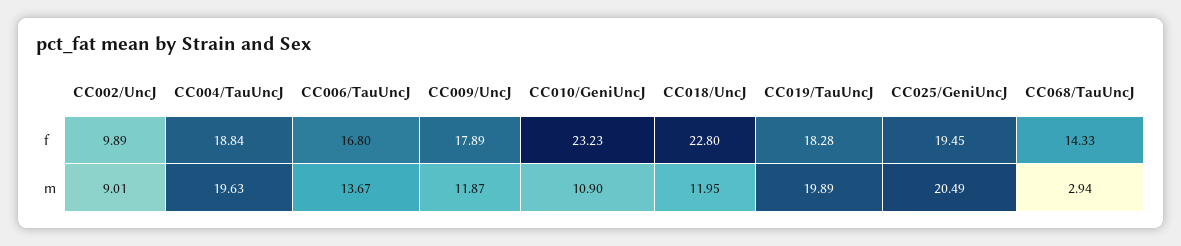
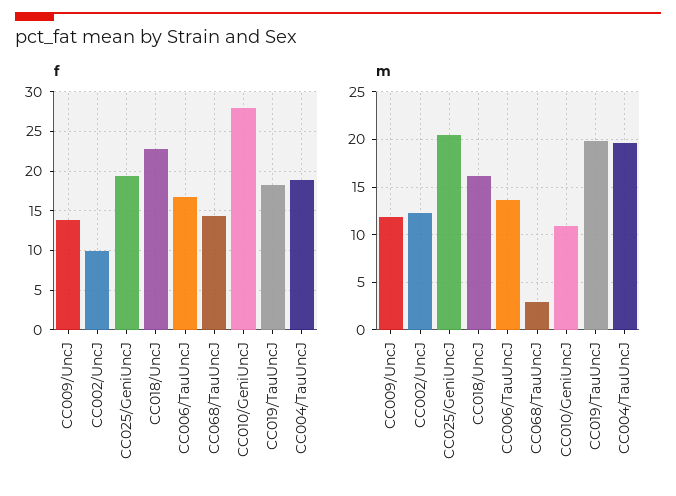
  {
    "f": {
      "CC002/UncJ": 9.89,
      "CC004/TauUncJ": 18.84,
      "CC006/TauUncJ": 16.8,
-     "CC009/UncJ": 17.89,
+     "CC009/UncJ": 14,
-     "CC010/GeniUncJ": 23.23,
+     "CC010/GeniUncJ": 28,
      "CC018/UncJ": 22.8,
      "CC019/TauUncJ": 18.28,
      "CC025/GeniUncJ": 19.45,
      "CC068/TauUncJ": 14.33
    },
    "m": {
-     "CC002/UncJ": 9.01,
+     "CC002/UncJ": 12,
      "CC004/TauUncJ": 19.63,
      "CC006/TauUncJ": 13.67,
      "CC009/UncJ": 11.87,
      "CC010/GeniUncJ": 10.9,
-     "CC018/UncJ": 11.95,
+     "CC018/UncJ": 16,
      "CC019/TauUncJ": 19.89,
      "CC025/GeniUncJ": 20.49,
      "CC068/TauUncJ": 2.94
    }
  }

